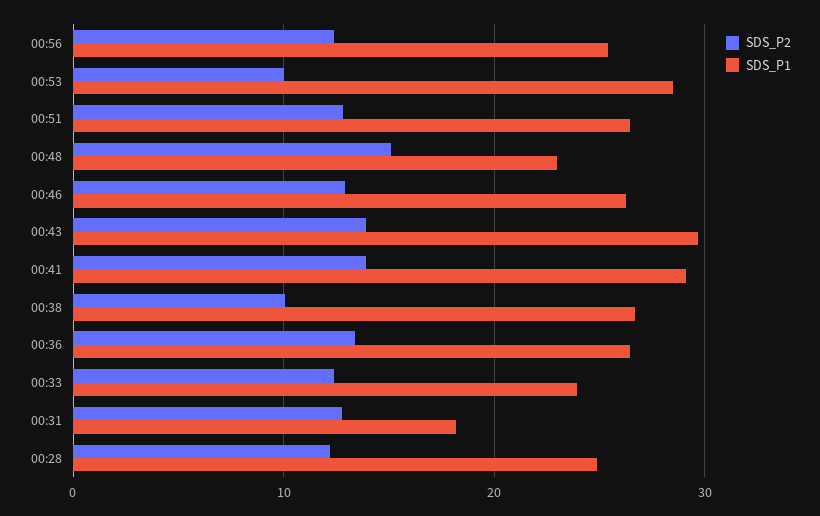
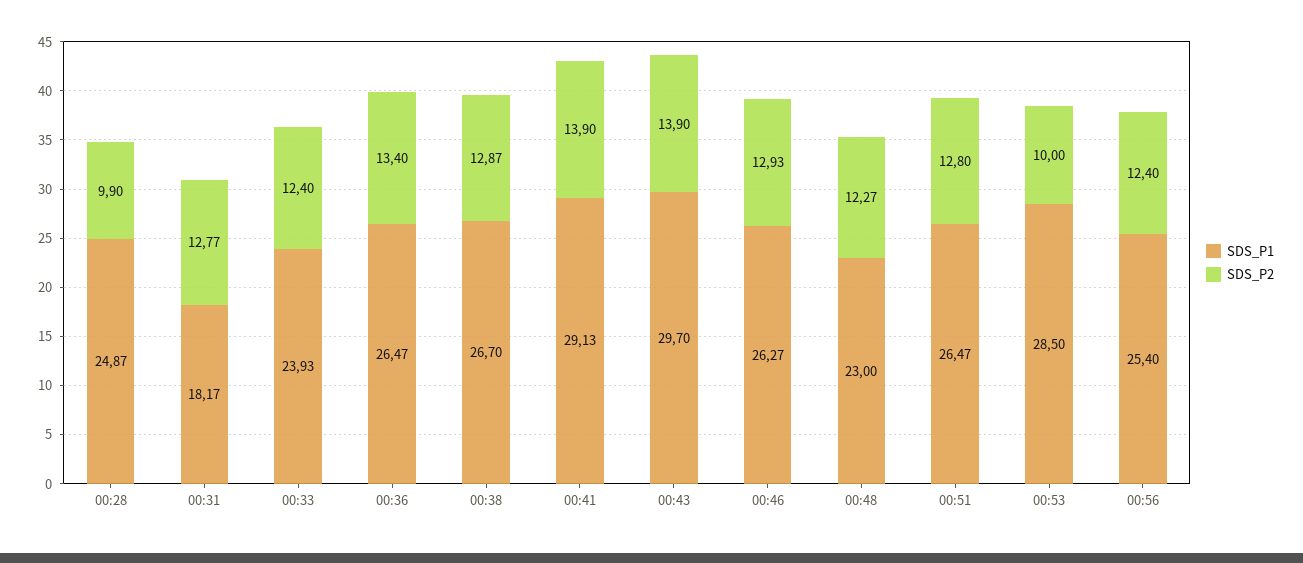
  {
    "SDS_P2": {
      "00:56": 12.4,
      "00:53": 10,
      "00:51": 12.8,
-     "00:48": 15,
+     "00:48": 12.27,
      "00:46": 12.93,
      "00:43": 13.9,
      "00:41": 13.9,
-     "00:38": 10,
+     "00:38": 12.87,
      "00:36": 13.4,
      "00:33": 12.4,
      "00:31": 12.77,
-     "00:28": 12
+     "00:28": 9.9
    },
    "SDS_P1": {
      "00:56": 25.4,
      "00:53": 28.5,
      "00:51": 26.47,
      "00:48": 23,
      "00:46": 26.27,
      "00:43": 29.7,
      "00:41": 29.13,
      "00:38": 26.7,
      "00:36": 26.47,
      "00:33": 23.93,
      "00:31": 18.17,
      "00:28": 24.87
    }
  }

